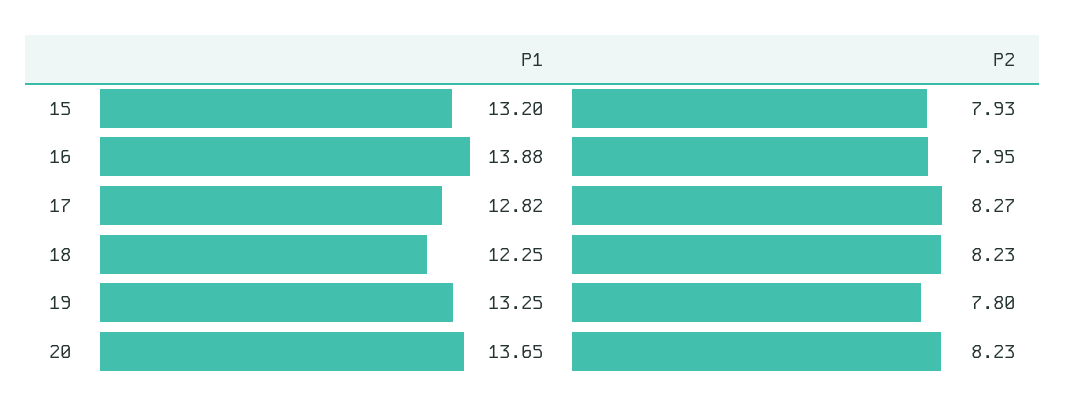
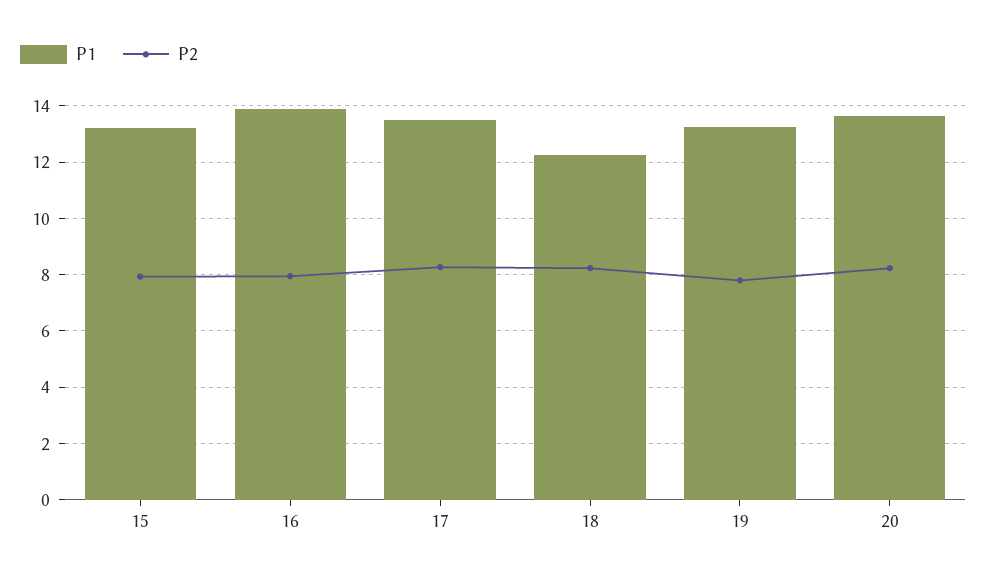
  {
    "P1": {
      "15": 13.2,
      "16": 13.88,
-     "17": 12.82,
+     "17": 13.5,
      "18": 12.25,
      "19": 13.25,
      "20": 13.65
    },
    "P2": {
      "15": 7.93,
      "16": 7.95,
      "17": 8.27,
      "18": 8.23,
      "19": 7.8,
      "20": 8.23
    }
  }

